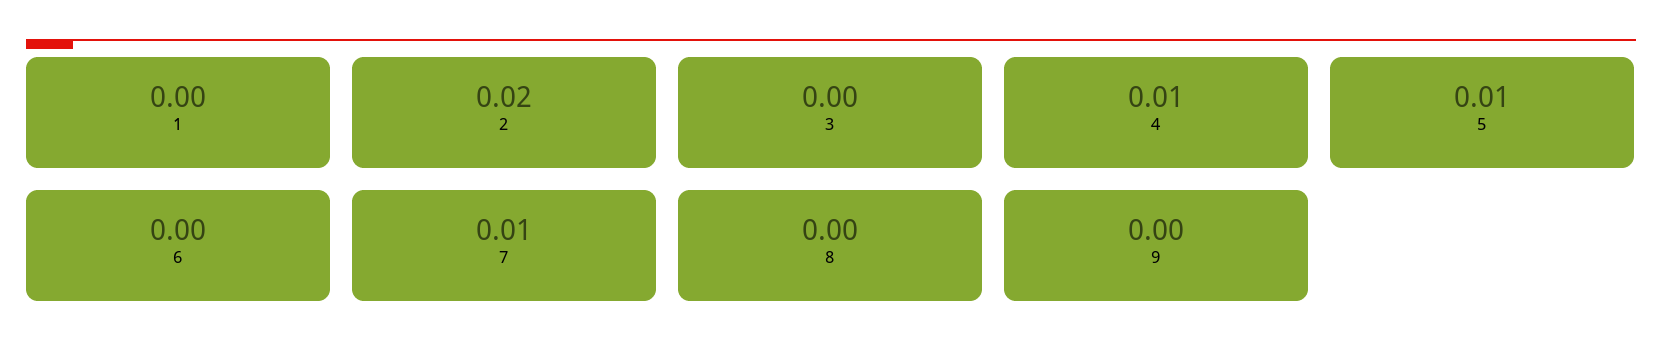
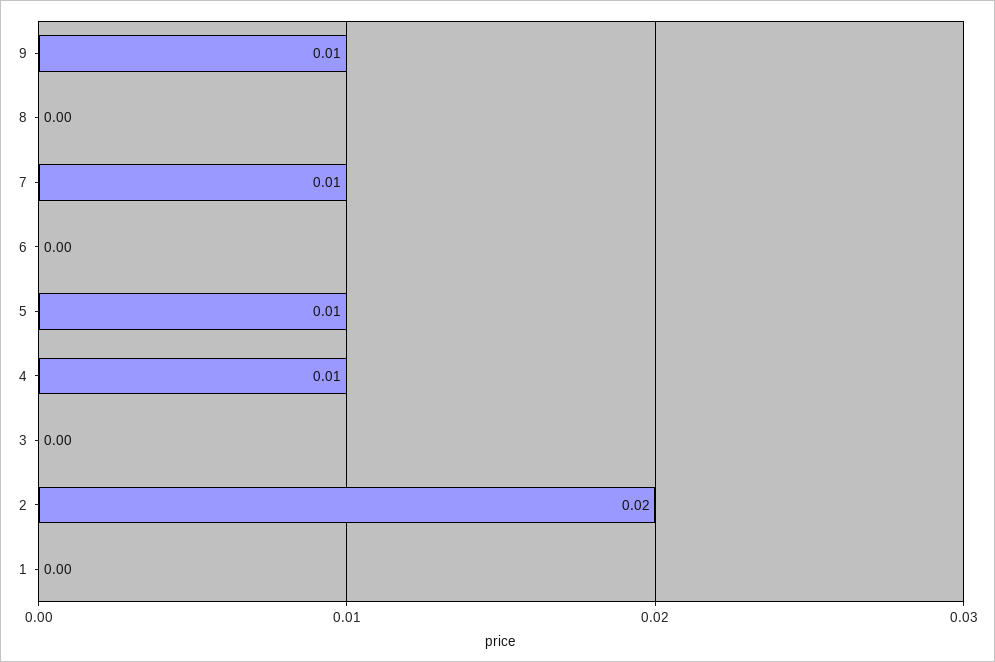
  {
    "1": 0,
    "2": 0.02,
    "3": 0,
    "4": 0.01,
    "5": 0.01,
    "6": 0,
    "7": 0.01,
    "8": 0,
-   "9": 0
+   "9": 0.01
  }

